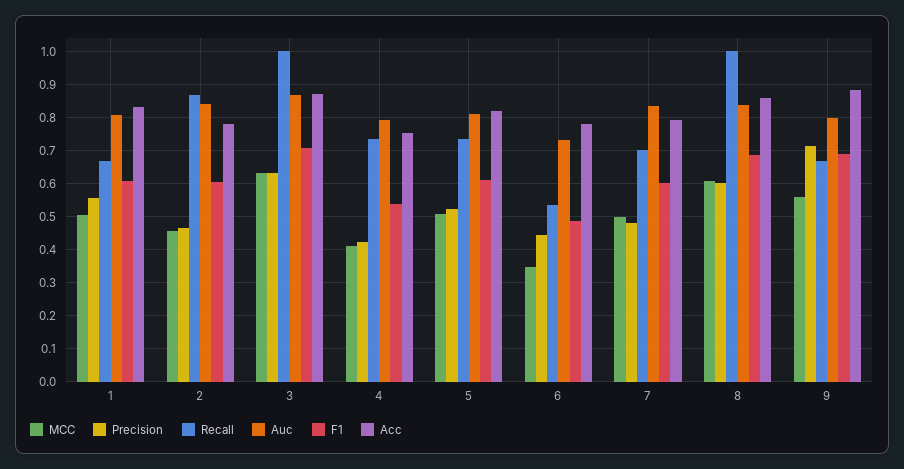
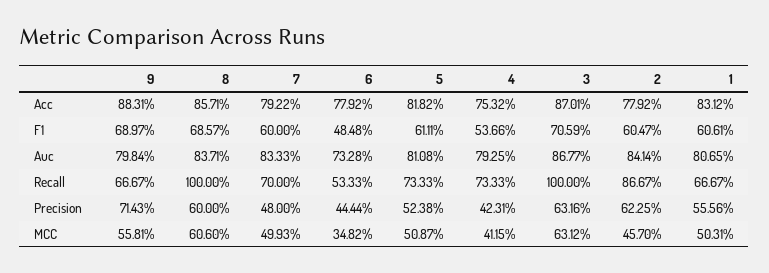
  {
    "MCC": {
      "1": 0.5031,
      "2": 0.457,
      "3": 0.6312,
      "4": 0.4115,
      "5": 0.5087,
      "6": 0.3482,
      "7": 0.4993,
      "8": 0.606,
      "9": 0.5581
    },
    "Precision": {
      "1": 0.5556,
-     "2": 0.46,
+     "2": 0.6225,
      "3": 0.6316,
      "4": 0.4231,
      "5": 0.5238,
      "6": 0.4444,
      "7": 0.48,
      "8": 0.6,
      "9": 0.7143
    },
    "Recall": {
      "1": 0.6667,
      "2": 0.8667,
      "3": 1,
      "4": 0.7333,
      "5": 0.7333,
      "6": 0.5333,
      "7": 0.7,
      "8": 1,
      "9": 0.6667
    },
    "Auc": {
      "1": 0.8065,
      "2": 0.8414,
      "3": 0.8677,
      "4": 0.7925,
      "5": 0.8108,
      "6": 0.7328,
      "7": 0.8333,
      "8": 0.8371,
      "9": 0.7984
    },
    "F1": {
      "1": 0.6061,
      "2": 0.6047,
      "3": 0.7059,
      "4": 0.5366,
      "5": 0.6111,
      "6": 0.4848,
      "7": 0.6,
      "8": 0.6857,
      "9": 0.6897
    },
    "Acc": {
      "1": 0.8312,
      "2": 0.7792,
      "3": 0.8701,
      "4": 0.7532,
      "5": 0.8182,
      "6": 0.7792,
      "7": 0.7922,
      "8": 0.8571,
      "9": 0.8831
    }
  }

